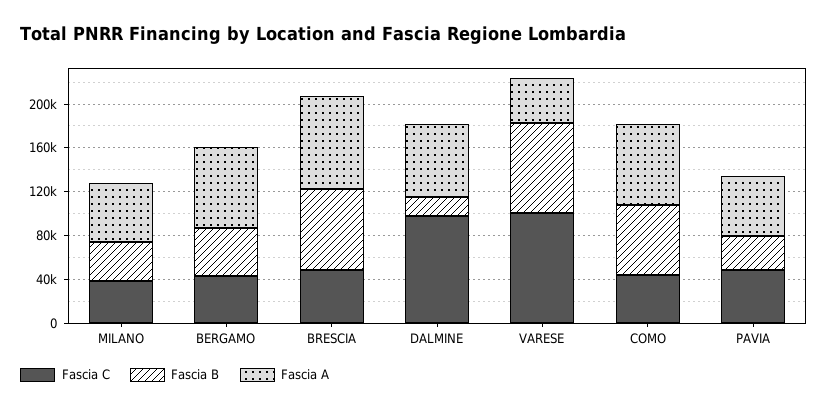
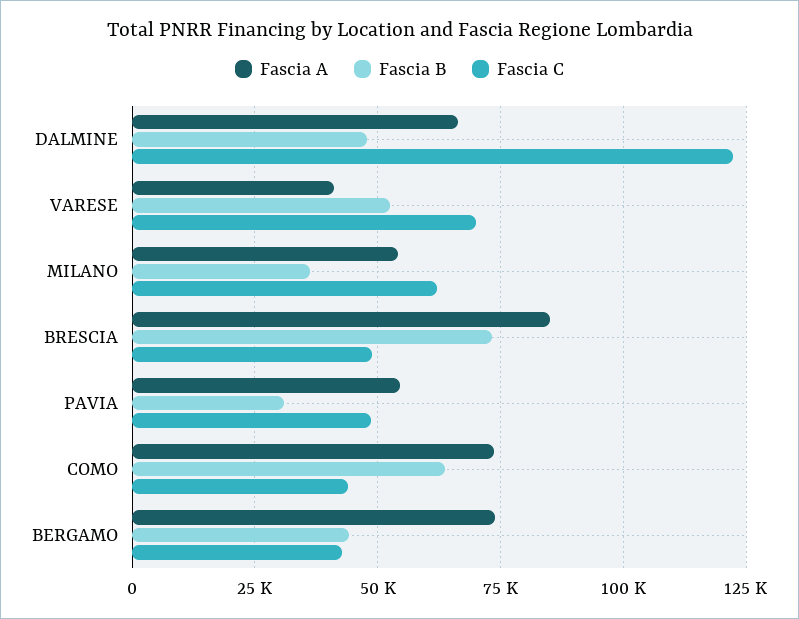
  {
    "Fascia C": {
-     "MILANO": 40000,
+     "MILANO": 62500,
      "BERGAMO": 42500,
      "BRESCIA": 50000,
-     "DALMINE": 100000,
+     "DALMINE": 122500,
-     "VARESE": 100000,
+     "VARESE": 70000,
      "COMO": 45000,
      "PAVIA": 47500
    },
    "Fascia B": {
      "MILANO": 35000,
      "BERGAMO": 45000,
      "BRESCIA": 72500,
-     "DALMINE": 20000,
+     "DALMINE": 47500,
-     "VARESE": 80000,
+     "VARESE": 52500,
      "COMO": 62500,
      "PAVIA": 30000
    },
    "Fascia A": {
      "MILANO": 55000,
      "BERGAMO": 75000,
      "BRESCIA": 85000,
      "DALMINE": 67500,
      "VARESE": 40000,
      "COMO": 72500,
      "PAVIA": 55000
    }
  }

